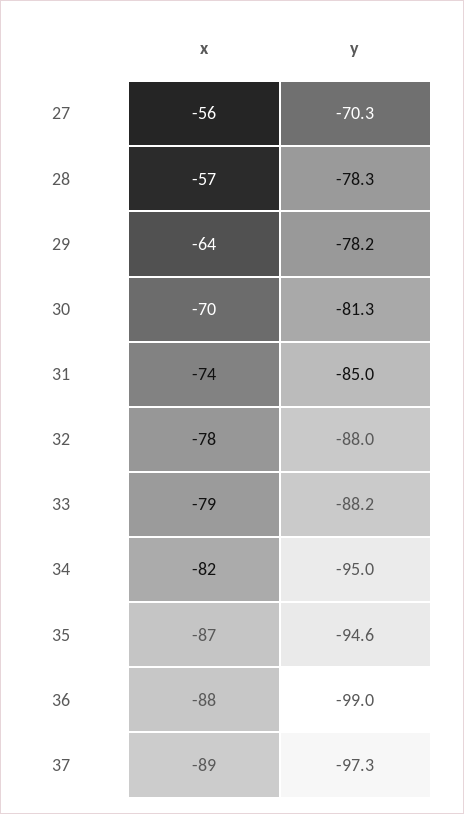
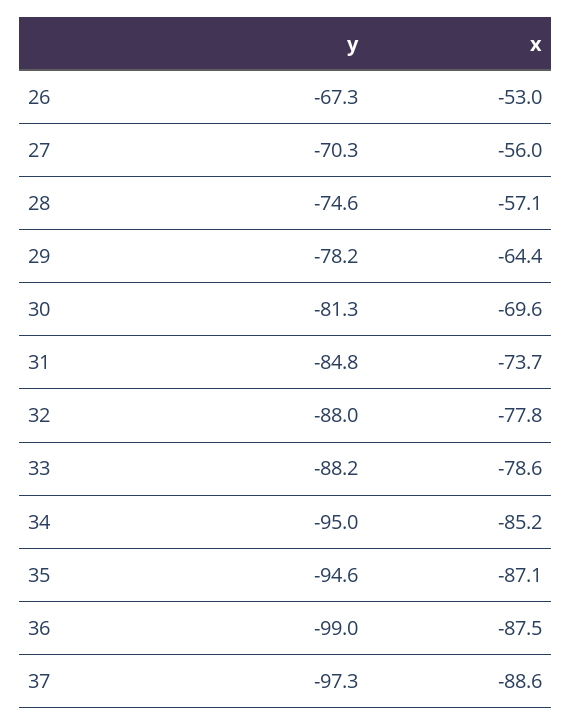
  {
    "x": {
      "27": -56,
      "28": -57.1,
      "29": -64.4,
      "30": -69.6,
      "31": -73.7,
      "32": -77.8,
      "33": -78.6,
-     "34": -82,
+     "34": -85.2,
      "35": -87.1,
      "36": -87.5,
-     "37": -88.6
+     "37": -88.6,
+     "26": -53
    },
    "y": {
      "27": -70.3,
-     "28": -78.3,
+     "28": -74.6,
      "29": -78.2,
      "30": -81.3,
-     "31": -85,
+     "31": -84.8,
      "32": -88,
      "33": -88.2,
      "34": -95,
      "35": -94.6,
      "36": -99,
-     "37": -97.3
+     "37": -97.3,
+     "26": -67.3
    }
  }

